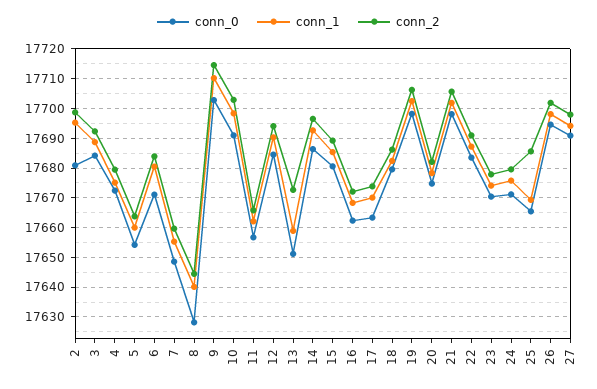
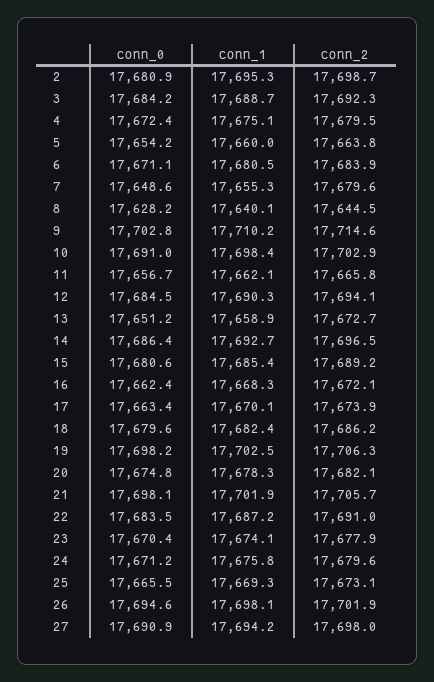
  {
    "conn_0": {
      "2": 17680.9,
      "3": 17684.2,
      "4": 17672.4,
      "5": 17654.2,
      "6": 17671.1,
      "7": 17648.6,
      "8": 17628.2,
      "9": 17702.8,
      "10": 17691,
      "11": 17656.7,
      "12": 17684.5,
      "13": 17651.2,
      "14": 17686.4,
      "15": 17680.6,
      "16": 17662.4,
      "17": 17663.4,
      "18": 17679.6,
      "19": 17698.2,
      "20": 17674.8,
      "21": 17698.1,
      "22": 17683.5,
      "23": 17670.4,
      "24": 17671.2,
      "25": 17665.5,
      "26": 17694.6,
      "27": 17690.9
    },
    "conn_1": {
      "2": 17695.3,
      "3": 17688.7,
      "4": 17675.1,
      "5": 17660,
      "6": 17680.5,
      "7": 17655.3,
      "8": 17640.1,
      "9": 17710.2,
      "10": 17698.4,
      "11": 17662.1,
      "12": 17690.3,
      "13": 17658.9,
      "14": 17692.7,
      "15": 17685.4,
      "16": 17668.3,
      "17": 17670.1,
      "18": 17682.4,
      "19": 17702.5,
      "20": 17678.3,
      "21": 17701.9,
      "22": 17687.2,
      "23": 17674.1,
      "24": 17675.8,
      "25": 17669.3,
      "26": 17698.1,
      "27": 17694.2
    },
    "conn_2": {
      "2": 17698.7,
      "3": 17692.3,
      "4": 17679.5,
      "5": 17663.8,
      "6": 17683.9,
-     "7": 17660,
+     "7": 17679.6,
      "8": 17644.5,
      "9": 17714.6,
      "10": 17702.9,
      "11": 17665.8,
      "12": 17694.1,
      "13": 17672.7,
      "14": 17696.5,
      "15": 17689.2,
      "16": 17672.1,
      "17": 17673.9,
      "18": 17686.2,
      "19": 17706.3,
      "20": 17682.1,
      "21": 17705.7,
      "22": 17691,
      "23": 17677.9,
      "24": 17679.6,
-     "25": 17685,
+     "25": 17673.1,
      "26": 17701.9,
      "27": 17698
    }
  }

